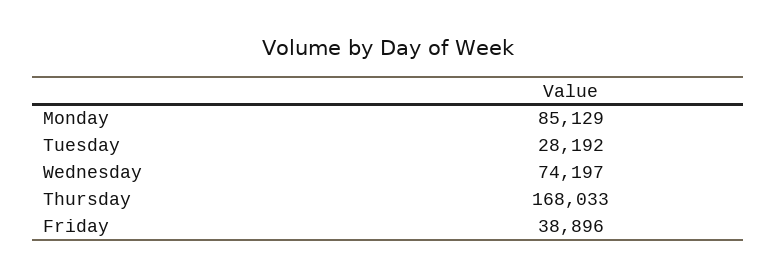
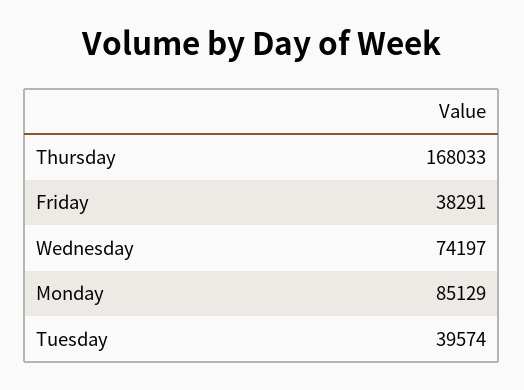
  {
    "Monday": 85129,
-   "Tuesday": 28192,
+   "Tuesday": 39574,
    "Wednesday": 74197,
    "Thursday": 168033,
-   "Friday": 38896
+   "Friday": 38291
  }

